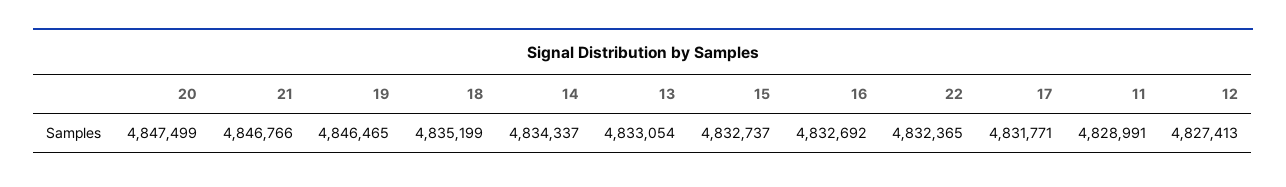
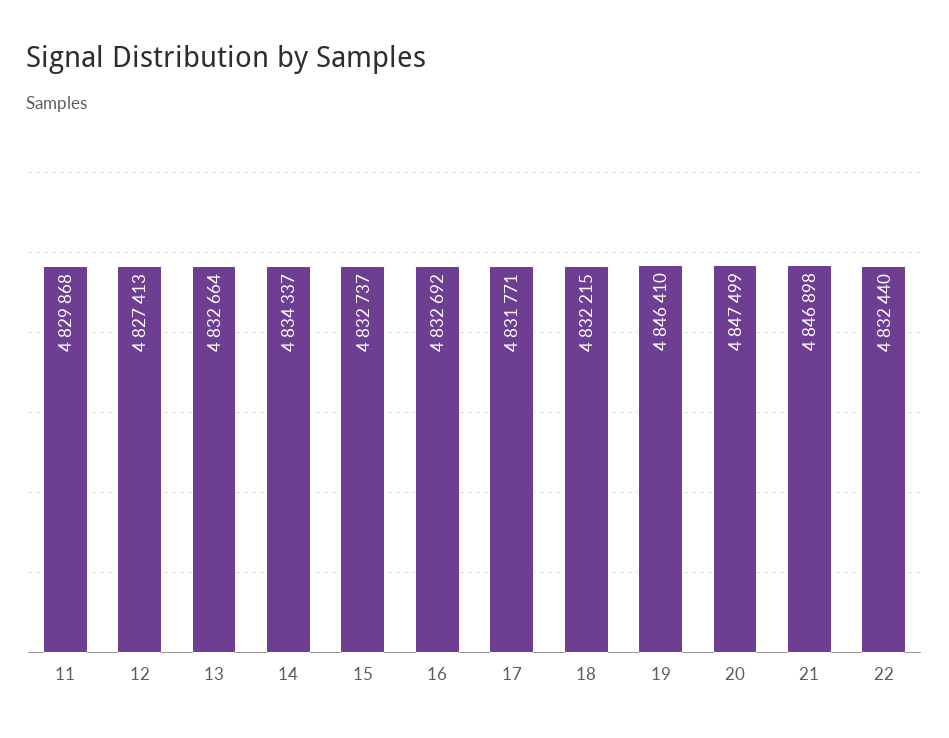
  {
    "20": 4847499,
-   "21": 4846766,
+   "21": 4846898,
-   "19": 4846465,
+   "19": 4846410,
-   "18": 4835199,
+   "18": 4832215,
    "14": 4834337,
-   "13": 4833054,
+   "13": 4832664,
    "15": 4832737,
    "16": 4832692,
-   "22": 4832365,
+   "22": 4832440,
    "17": 4831771,
-   "11": 4828991,
+   "11": 4829868,
    "12": 4827413
  }

